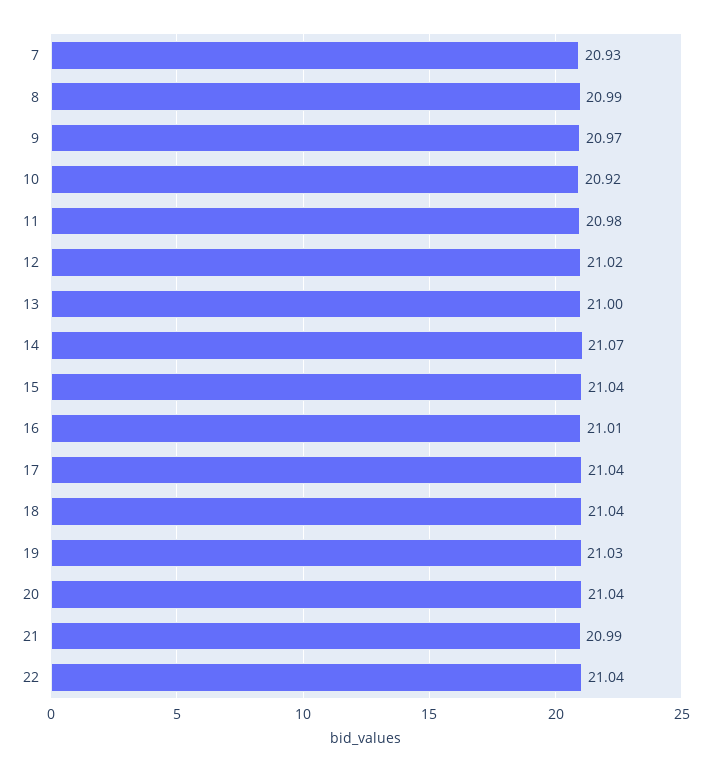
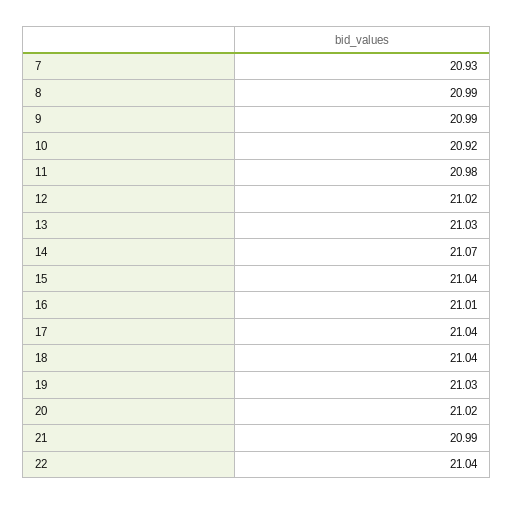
  {
    "7": 20.93,
    "8": 20.99,
-   "9": 20.97,
+   "9": 20.99,
    "10": 20.92,
    "11": 20.98,
    "12": 21.02,
-   "13": 21,
+   "13": 21.03,
    "14": 21.07,
    "15": 21.04,
    "16": 21.01,
    "17": 21.04,
    "18": 21.04,
    "19": 21.03,
-   "20": 21.04,
+   "20": 21.02,
    "21": 20.99,
    "22": 21.04
  }

